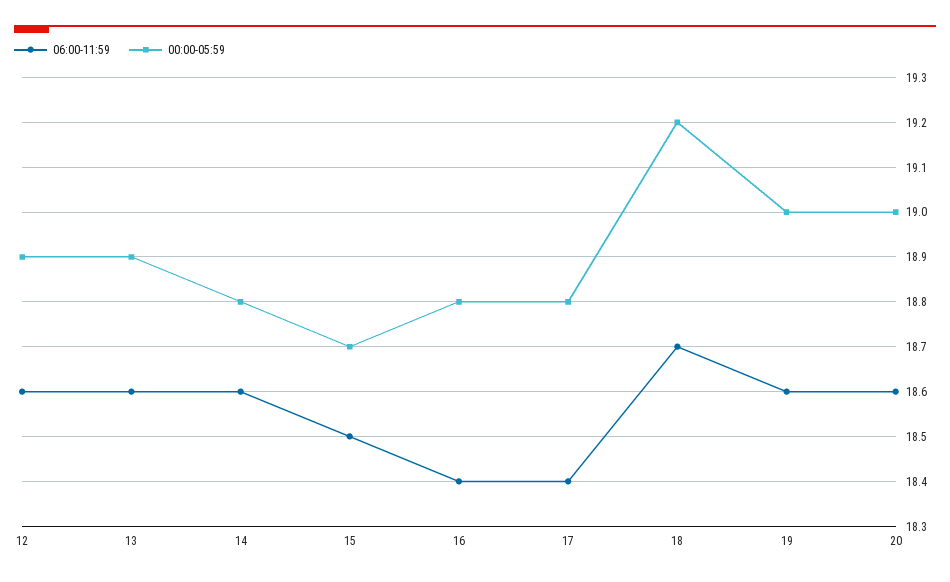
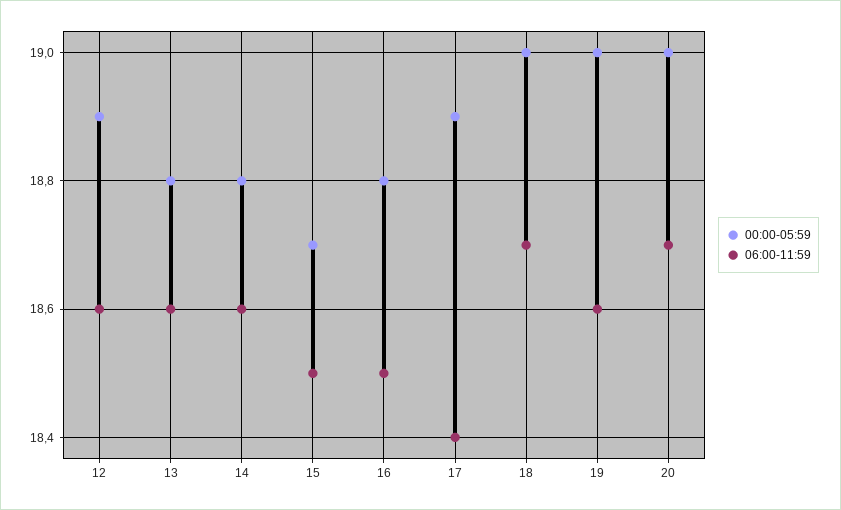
  {
    "06:00-11:59": {
      "12": 18.6,
      "13": 18.6,
      "14": 18.6,
      "15": 18.5,
-     "16": 18.4,
+     "16": 18.5,
      "17": 18.4,
      "18": 18.7,
      "19": 18.6,
-     "20": 18.6
+     "20": 18.7
    },
    "00:00-05:59": {
      "12": 18.9,
-     "13": 18.9,
+     "13": 18.8,
      "14": 18.8,
      "15": 18.7,
      "16": 18.8,
-     "17": 18.8,
+     "17": 18.9,
-     "18": 19.2,
+     "18": 19,
      "19": 19,
      "20": 19
    }
  }

